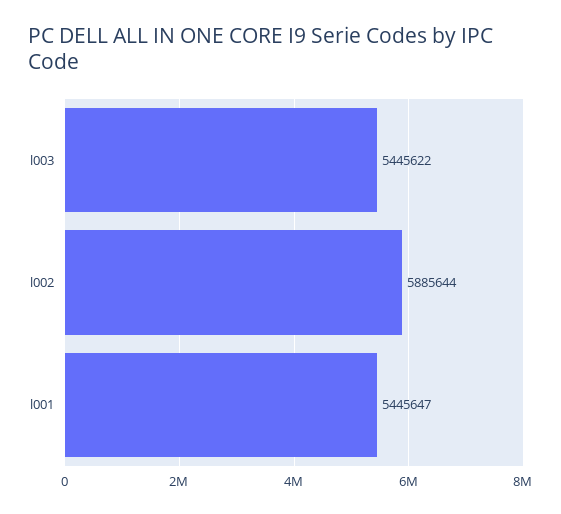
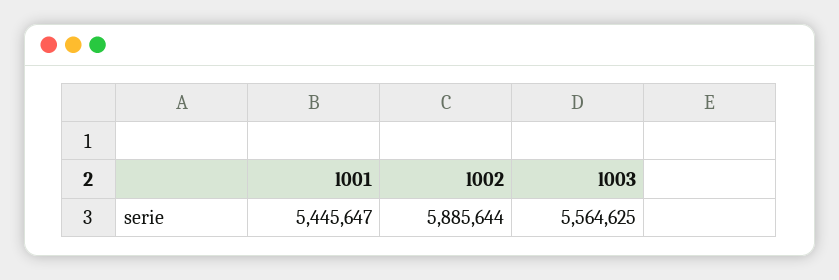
  {
-   "l003": 5445622,
+   "l003": 5564625,
    "l002": 5885644,
    "l001": 5445647
  }

